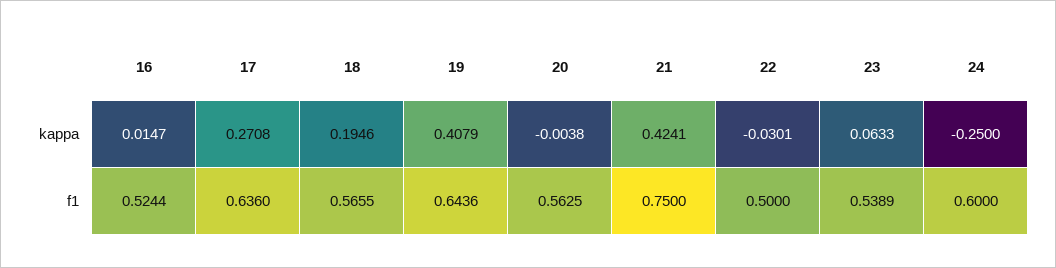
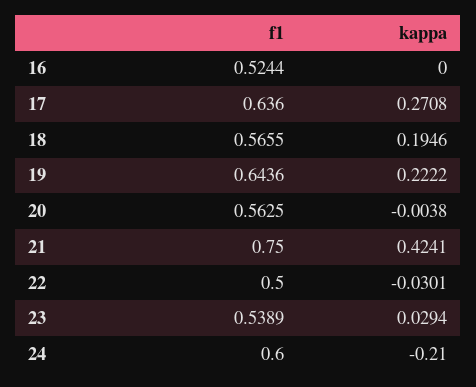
  {
    "16": {
-     "kappa": 0.0147,
+     "kappa": 0,
      "f1": 0.5244
    },
    "17": {
      "kappa": 0.2708,
      "f1": 0.636
    },
    "18": {
      "kappa": 0.1946,
      "f1": 0.5655
    },
    "19": {
-     "kappa": 0.4079,
+     "kappa": 0.2222,
      "f1": 0.6436
    },
    "20": {
      "kappa": -0.0038,
      "f1": 0.5625
    },
    "21": {
      "kappa": 0.4241,
      "f1": 0.75
    },
    "22": {
      "kappa": -0.0301,
      "f1": 0.5
    },
    "23": {
-     "kappa": 0.0633,
+     "kappa": 0.0294,
      "f1": 0.5389
    },
    "24": {
-     "kappa": -0.25,
+     "kappa": -0.21,
      "f1": 0.6
    }
  }

